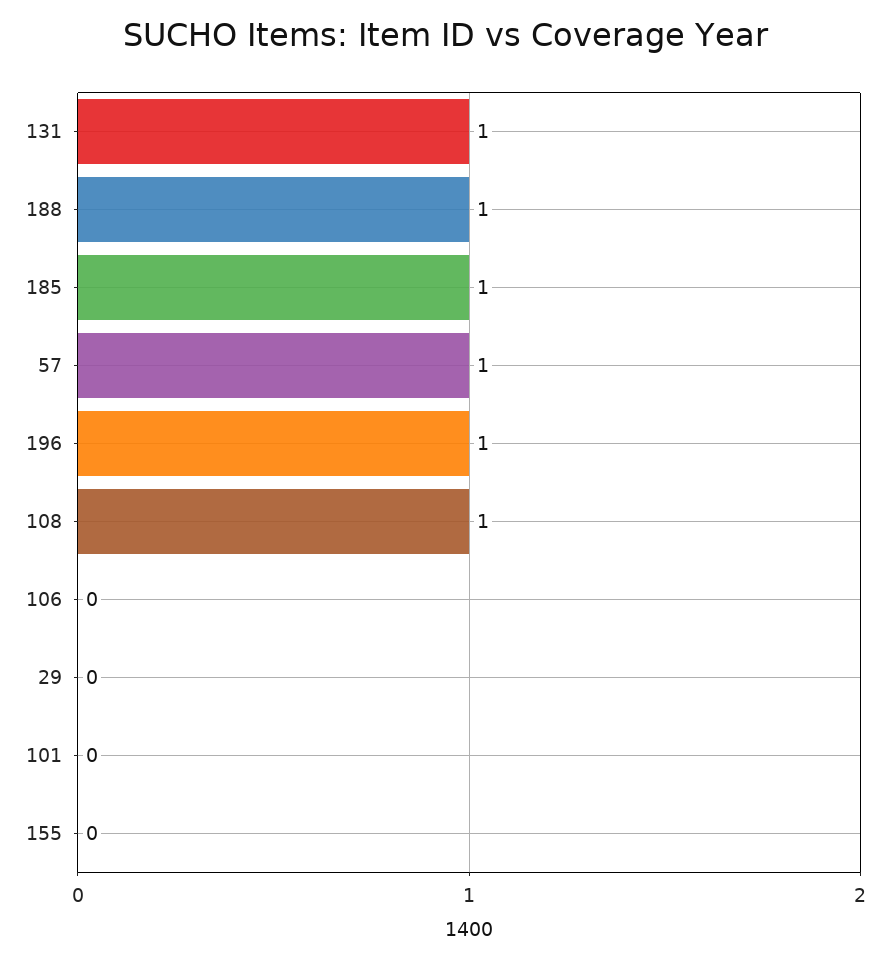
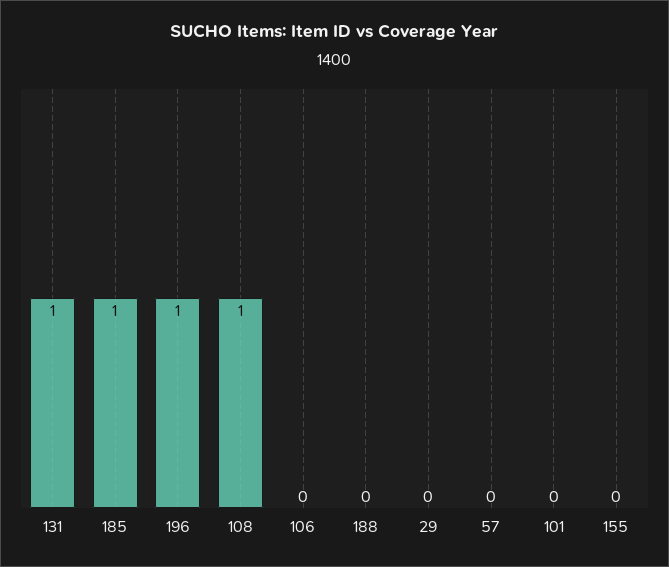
  {
    "131": 1,
-   "188": 1,
+   "188": 0,
    "185": 1,
-   "57": 1,
+   "57": 0,
    "196": 1,
    "108": 1,
    "106": 0,
    "29": 0,
    "101": 0,
    "155": 0
  }

